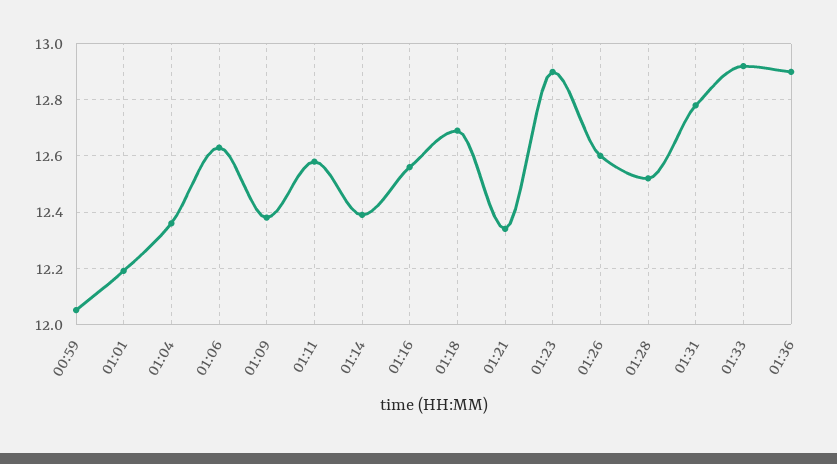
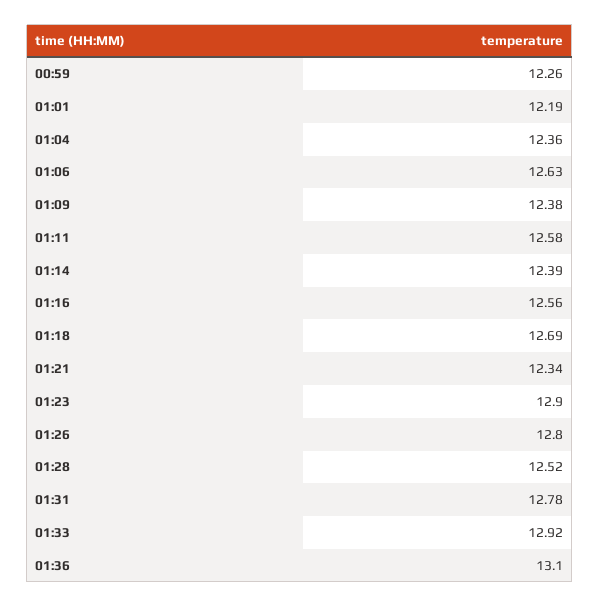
  {
-   "00:59": 12.05,
+   "00:59": 12.26,
    "01:01": 12.19,
    "01:04": 12.36,
    "01:06": 12.63,
    "01:09": 12.38,
    "01:11": 12.58,
    "01:14": 12.39,
    "01:16": 12.56,
    "01:18": 12.69,
    "01:21": 12.34,
    "01:23": 12.9,
-   "01:26": 12.6,
+   "01:26": 12.8,
    "01:28": 12.52,
    "01:31": 12.78,
    "01:33": 12.92,
-   "01:36": 12.9
+   "01:36": 13.1
  }

